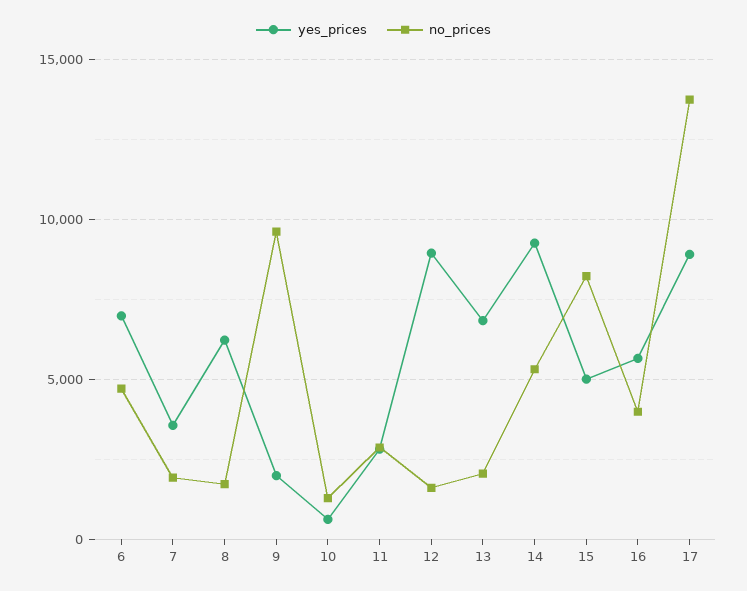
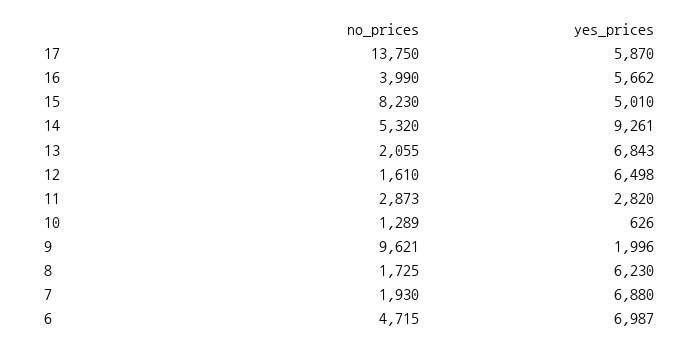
  {
    "yes_prices": {
      "6": 6987,
-     "7": 3500,
+     "7": 6880,
      "8": 6230,
      "9": 1996,
      "10": 626,
      "11": 2820,
-     "12": 9000,
+     "12": 6498,
      "13": 6843,
      "14": 9261,
      "15": 5010,
      "16": 5662,
-     "17": 9000
+     "17": 5870
    },
    "no_prices": {
      "6": 4715,
      "7": 1930,
      "8": 1725,
      "9": 9621,
      "10": 1289,
      "11": 2873,
      "12": 1610,
      "13": 2055,
      "14": 5320,
      "15": 8230,
      "16": 3990,
      "17": 13750
    }
  }

